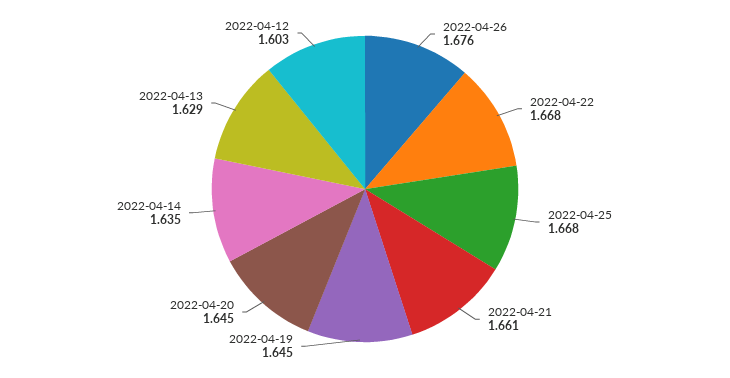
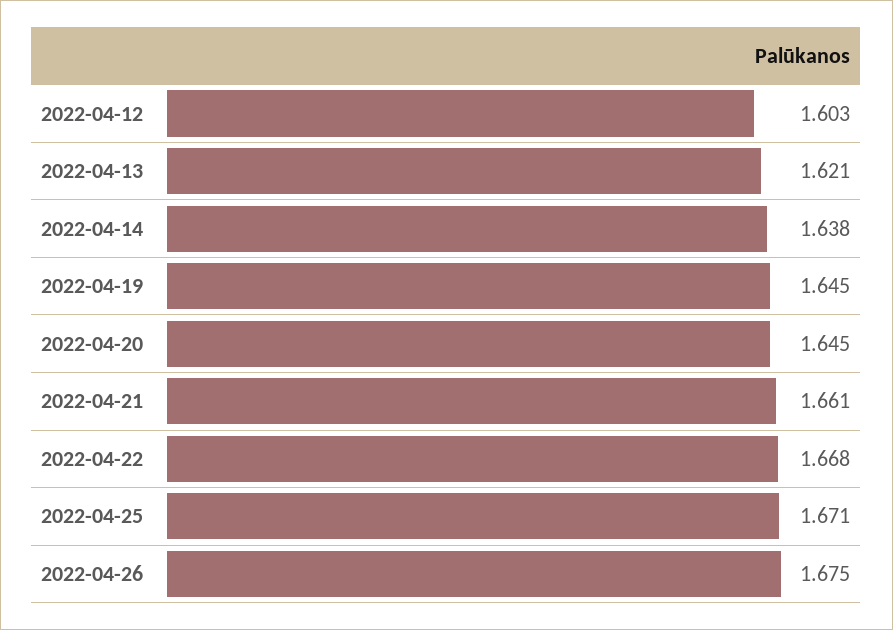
  {
-   "2022-04-26": 1.676,
+   "2022-04-26": 1.675,
    "2022-04-22": 1.668,
-   "2022-04-25": 1.668,
+   "2022-04-25": 1.671,
    "2022-04-21": 1.661,
    "2022-04-19": 1.645,
    "2022-04-20": 1.645,
-   "2022-04-14": 1.635,
+   "2022-04-14": 1.638,
-   "2022-04-13": 1.629,
+   "2022-04-13": 1.621,
    "2022-04-12": 1.603
  }

